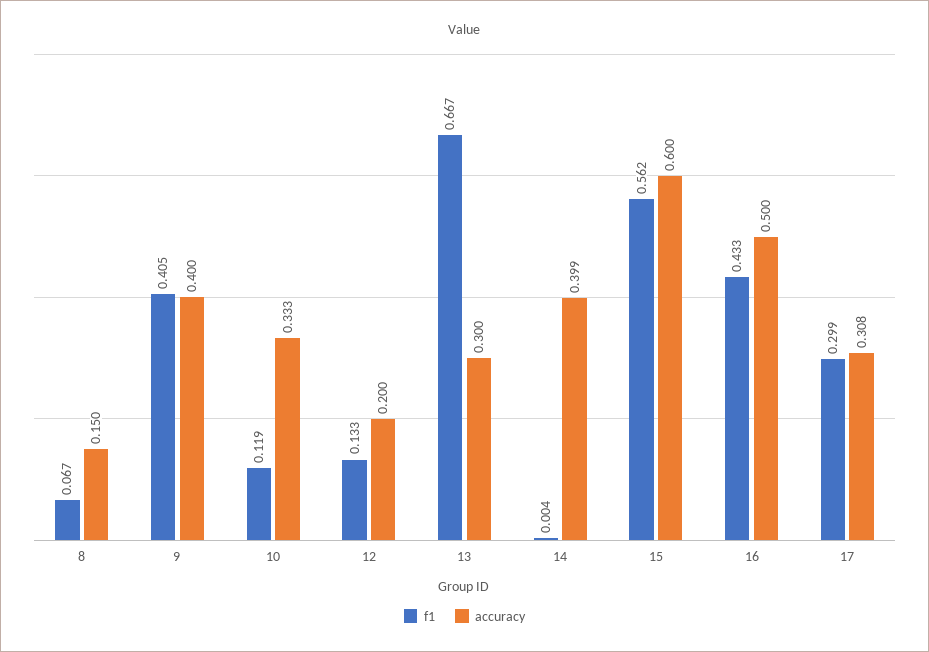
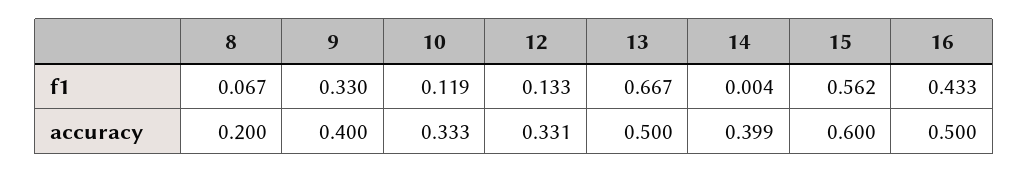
  {
    "f1": {
      "8": 0.067,
-     "9": 0.405,
+     "9": 0.33,
      "10": 0.119,
      "12": 0.133,
      "13": 0.667,
      "14": 0.004,
      "15": 0.562,
-     "16": 0.433,
+     "16": 0.433
-     "17": 0.299
    },
    "accuracy": {
-     "8": 0.15,
+     "8": 0.2,
      "9": 0.4,
      "10": 0.333,
-     "12": 0.2,
+     "12": 0.331,
-     "13": 0.3,
+     "13": 0.5,
      "14": 0.399,
      "15": 0.6,
-     "16": 0.5,
+     "16": 0.5
-     "17": 0.308
    }
  }

